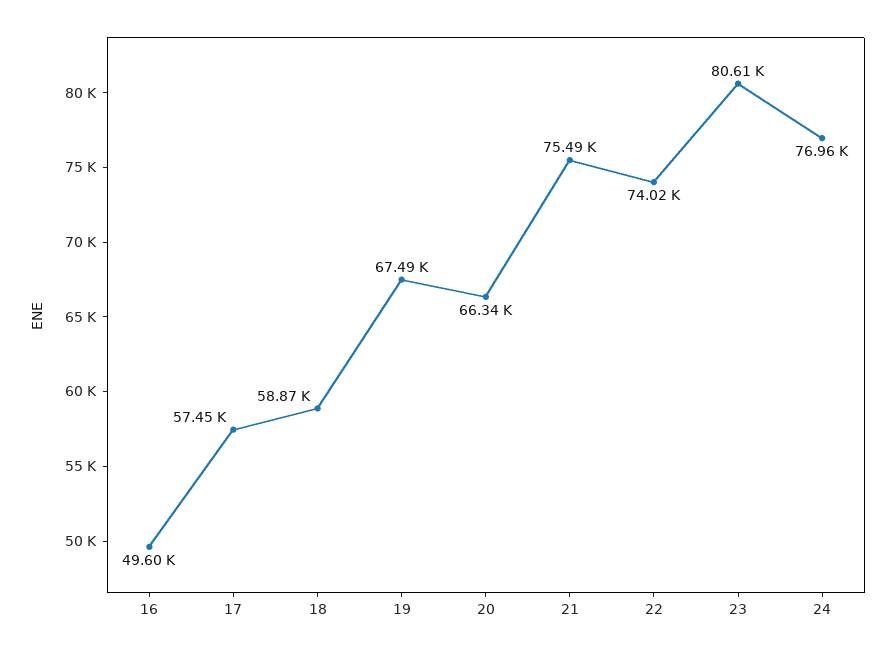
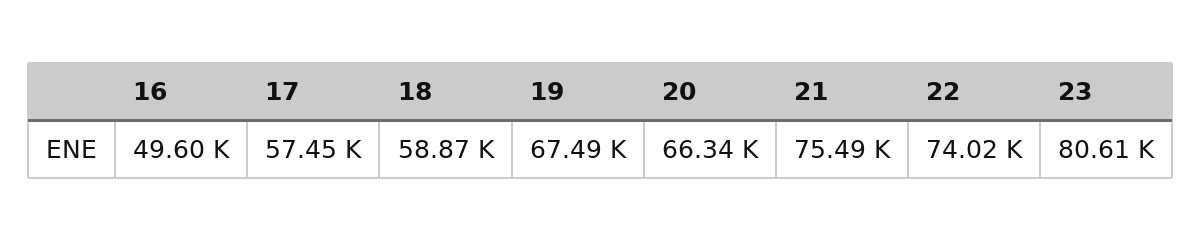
  {
    "16": 49600,
    "17": 57450,
    "18": 58870,
    "19": 67490,
    "20": 66340,
    "21": 75490,
    "22": 74020,
-   "23": 80610,
+   "23": 80610
-   "24": 76960
  }

